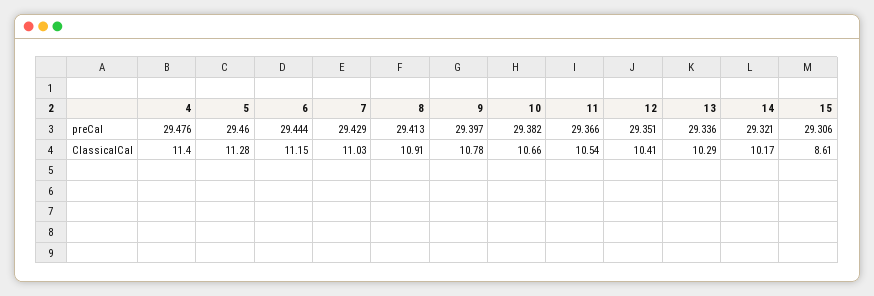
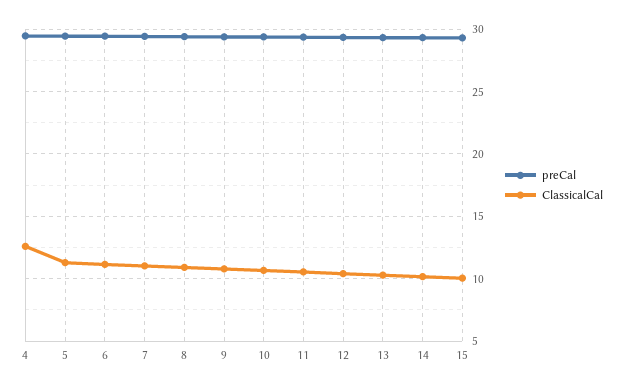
  {
    "preCal": {
      "4": 29.476,
      "5": 29.46,
      "6": 29.444,
      "7": 29.429,
      "8": 29.413,
      "9": 29.397,
      "10": 29.382,
      "11": 29.366,
      "12": 29.351,
      "13": 29.336,
      "14": 29.321,
      "15": 29.306
    },
    "ClassicalCal": {
-     "4": 11.4,
+     "4": 12.5,
      "5": 11.28,
      "6": 11.15,
      "7": 11.03,
      "8": 10.91,
      "9": 10.78,
      "10": 10.66,
      "11": 10.54,
      "12": 10.41,
      "13": 10.29,
      "14": 10.17,
-     "15": 8.61
+     "15": 10
    }
  }

